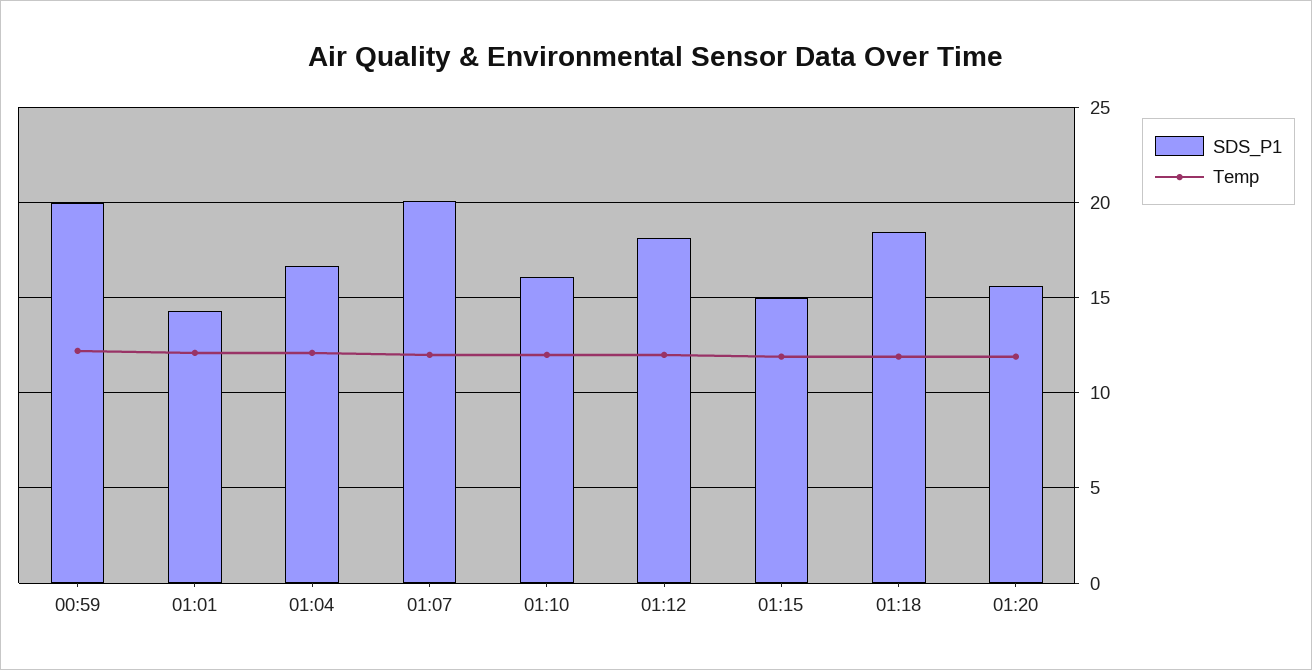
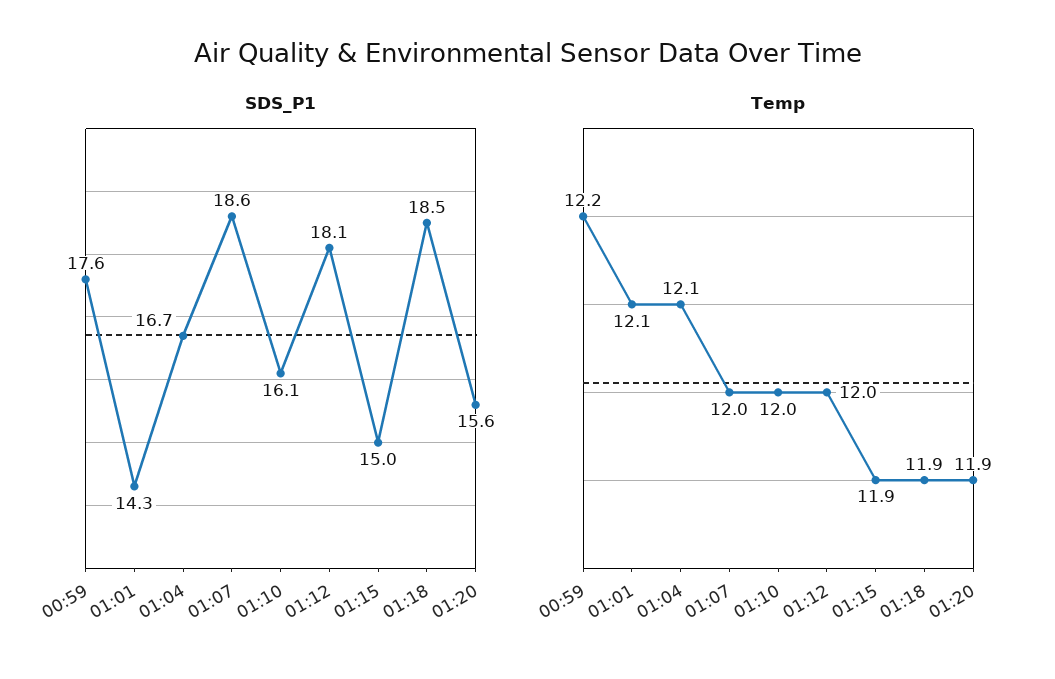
  {
    "SDS_P1": {
-     "00:59": 20,
+     "00:59": 17.6,
      "01:01": 14.3,
      "01:04": 16.7,
-     "01:07": 20,
+     "01:07": 18.6,
      "01:10": 16.1,
      "01:12": 18.1,
      "01:15": 15,
      "01:18": 18.5,
      "01:20": 15.6
    },
    "Temp": {
      "00:59": 12.2,
      "01:01": 12.1,
      "01:04": 12.1,
      "01:07": 12,
      "01:10": 12,
      "01:12": 12,
      "01:15": 11.9,
      "01:18": 11.9,
      "01:20": 11.9
    }
  }

